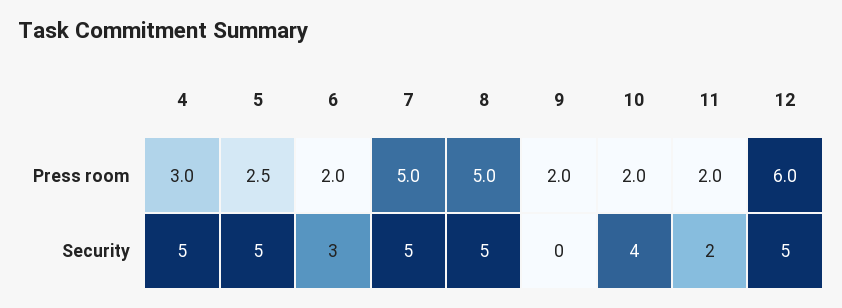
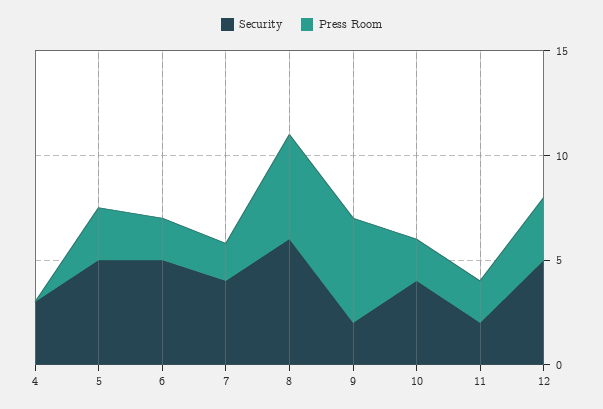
  {
    "Press room": {
-     "4": 3,
+     "4": 0,
      "5": 2.5,
      "6": 2,
-     "7": 5,
+     "7": 2,
      "8": 5,
-     "9": 2,
+     "9": 5,
      "10": 2,
      "11": 2,
-     "12": 6
+     "12": 3
    },
    "Security": {
-     "4": 5,
+     "4": 3,
      "5": 5,
-     "6": 3,
+     "6": 5,
-     "7": 5,
+     "7": 4,
-     "8": 5,
+     "8": 6,
-     "9": 0,
+     "9": 2,
      "10": 4,
      "11": 2,
      "12": 5
    }
  }

